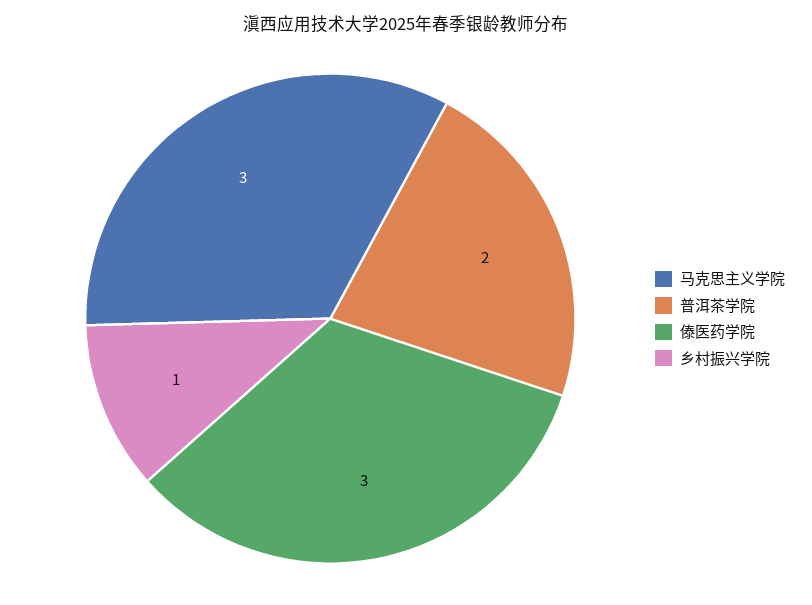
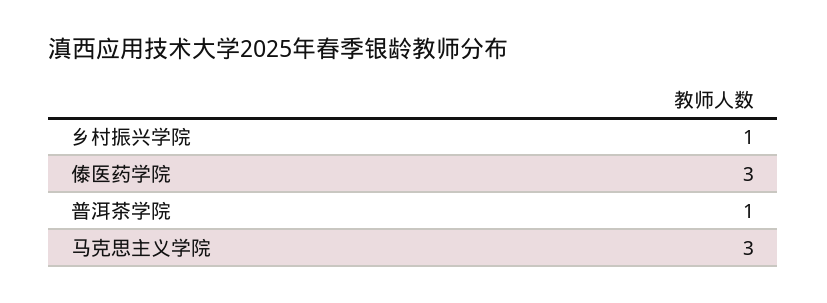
  {
    "马克思主义学院": 3,
-   "普洱茶学院": 2,
+   "普洱茶学院": 1,
    "傣医药学院": 3,
    "乡村振兴学院": 1
  }

